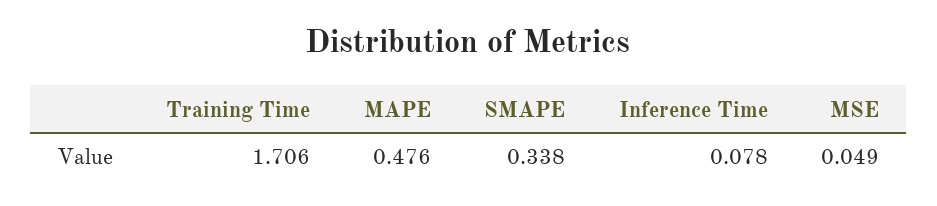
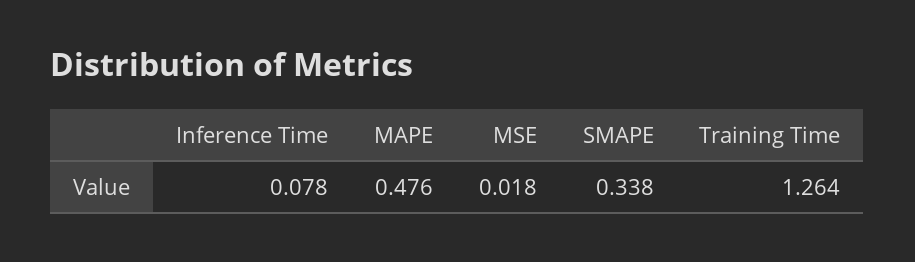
  {
-   "Training Time": 1.706,
+   "Training Time": 1.264,
    "MAPE": 0.476,
    "SMAPE": 0.338,
    "Inference Time": 0.078,
-   "MSE": 0.049
+   "MSE": 0.018
  }

